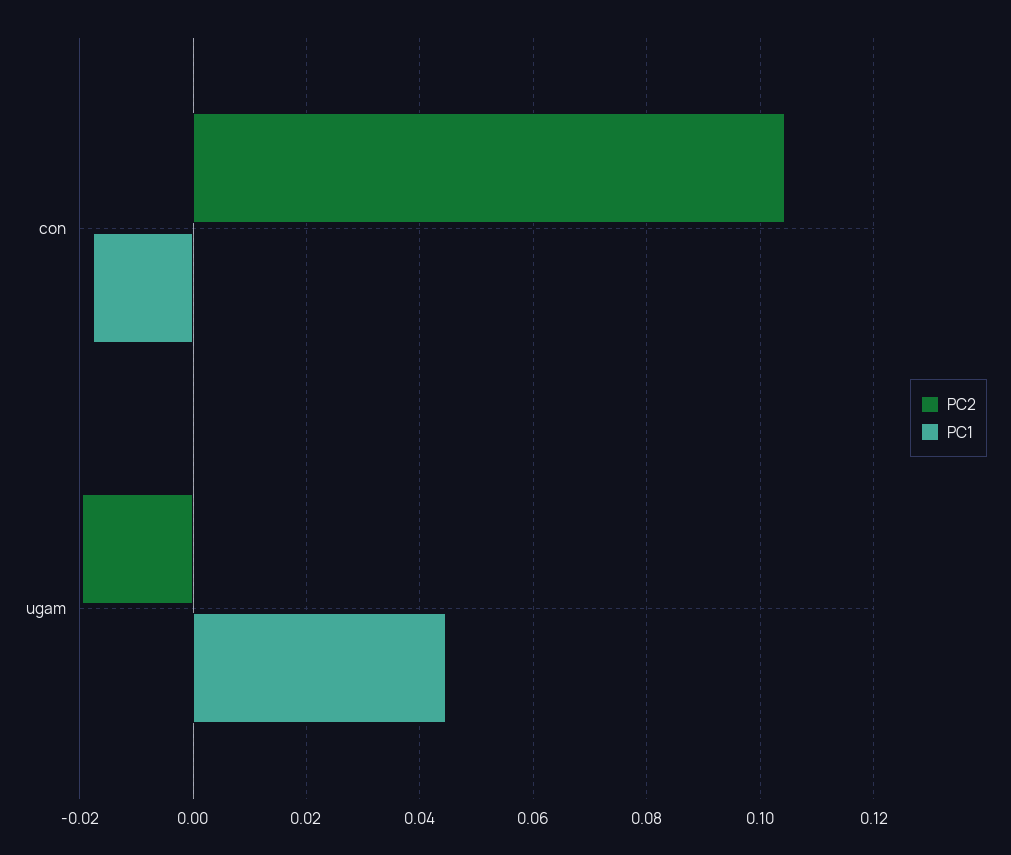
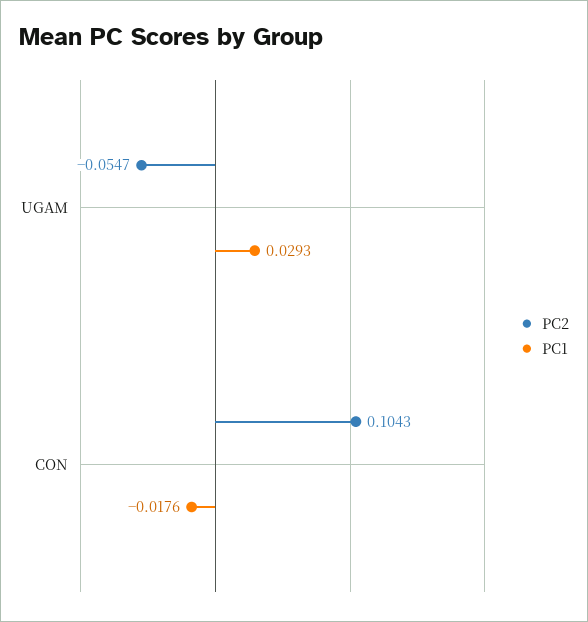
  {
    "PC2": {
      "con": 0.1043,
-     "ugam": -0.02
+     "ugam": -0.0547
    },
    "PC1": {
      "con": -0.0176,
-     "ugam": 0.044
+     "ugam": 0.0293
    }
  }

